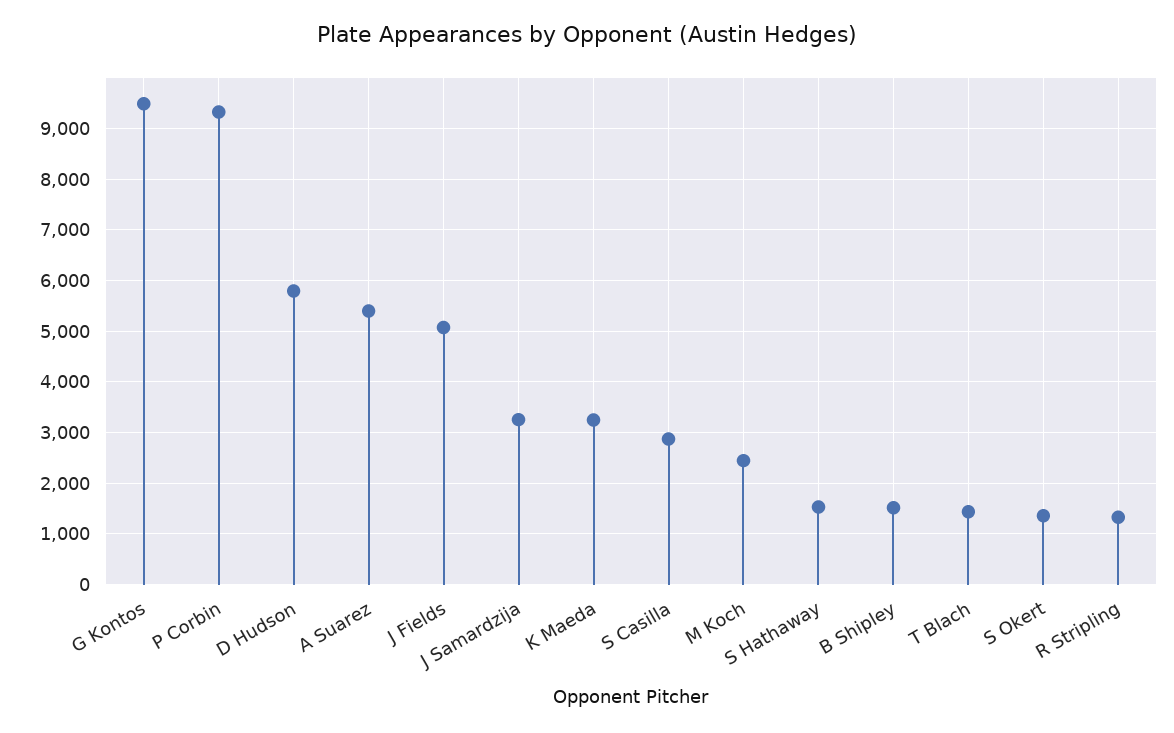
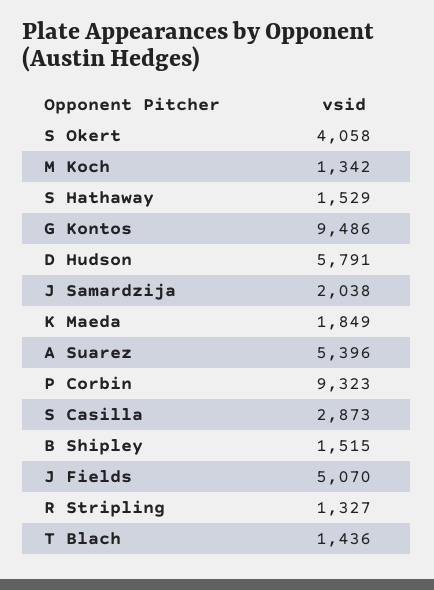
  {
    "G Kontos": 9486,
    "P Corbin": 9323,
    "D Hudson": 5791,
    "A Suarez": 5396,
    "J Fields": 5070,
-   "J Samardzija": 3200,
+   "J Samardzija": 2038,
-   "K Maeda": 3200,
+   "K Maeda": 1849,
    "S Casilla": 2873,
-   "M Koch": 2400,
+   "M Koch": 1342,
    "S Hathaway": 1529,
    "B Shipley": 1515,
    "T Blach": 1436,
-   "S Okert": 1400,
+   "S Okert": 4058,
    "R Stripling": 1327
  }

